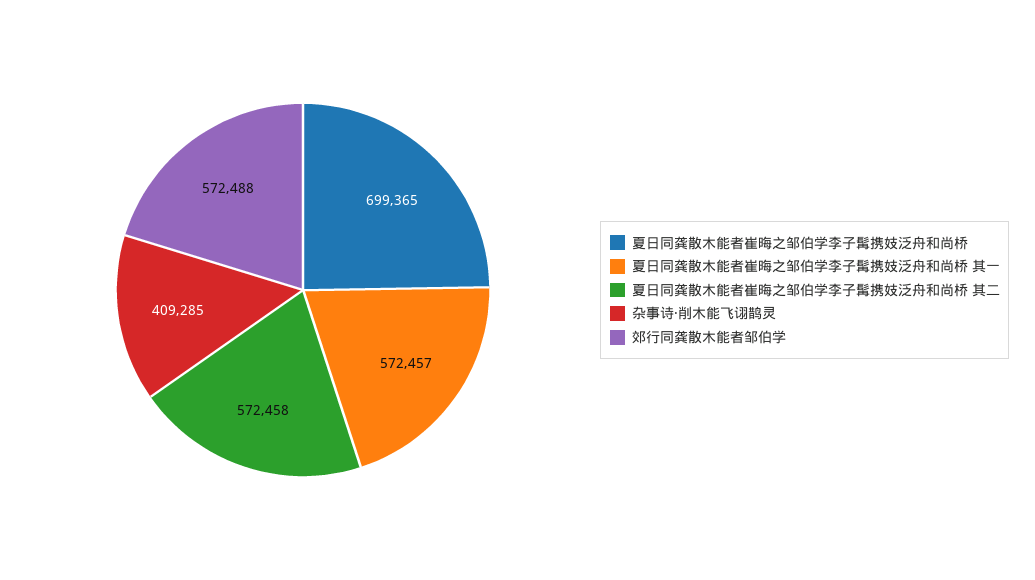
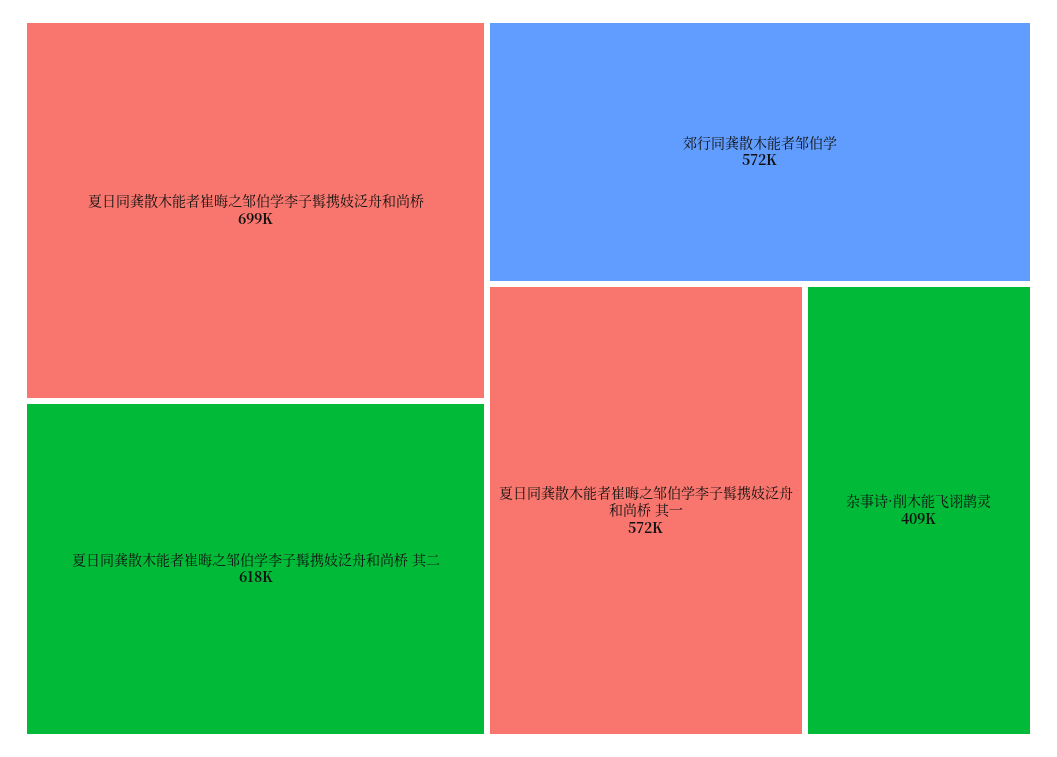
  {
    "夏日同龚散木能者崔晦之邹伯学李子髯携妓泛舟和尚桥": 699365,
    "夏日同龚散木能者崔晦之邹伯学李子髯携妓泛舟和尚桥 其一": 572457,
-   "夏日同龚散木能者崔晦之邹伯学李子髯携妓泛舟和尚桥 其二": 572458,
+   "夏日同龚散木能者崔晦之邹伯学李子髯携妓泛舟和尚桥 其二": 618000,
    "杂事诗·削木能飞诩鹊灵": 409285,
    "郊行同龚散木能者邹伯学": 572488
  }

